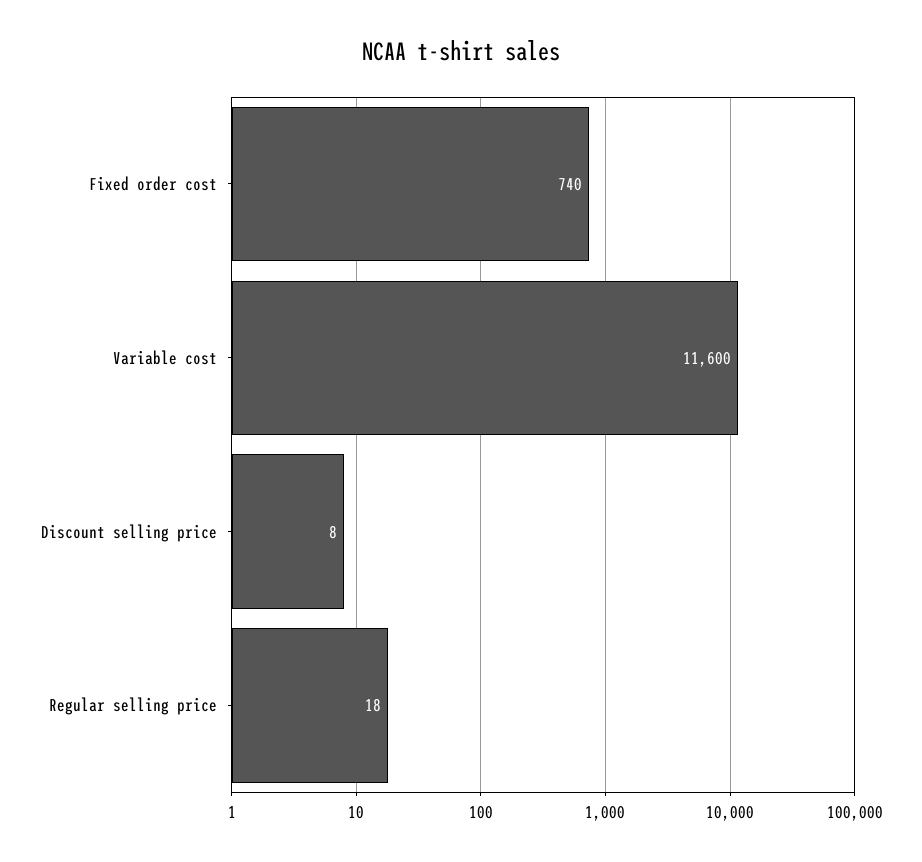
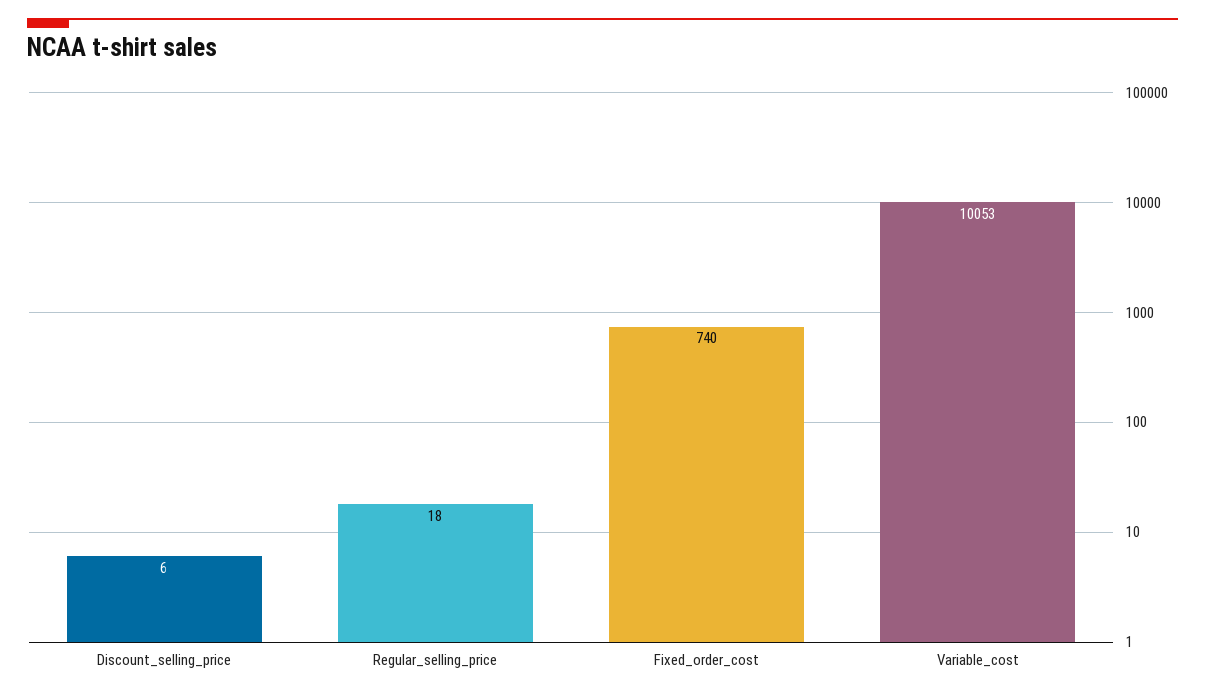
  {
    "Fixed order cost": 740,
-   "Variable cost": 11600,
+   "Variable cost": 10053,
-   "Discount selling price": 8,
+   "Discount selling price": 6,
    "Regular selling price": 18
  }

